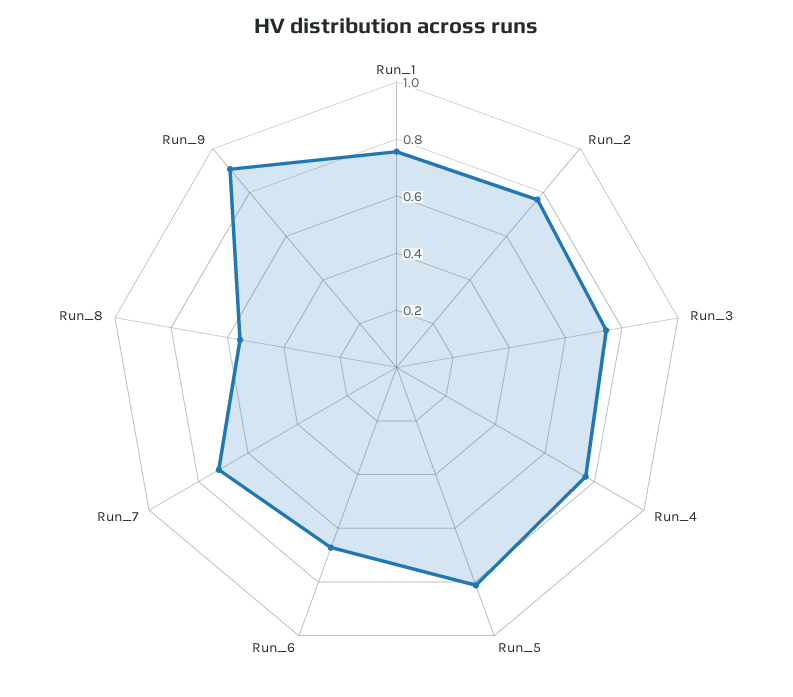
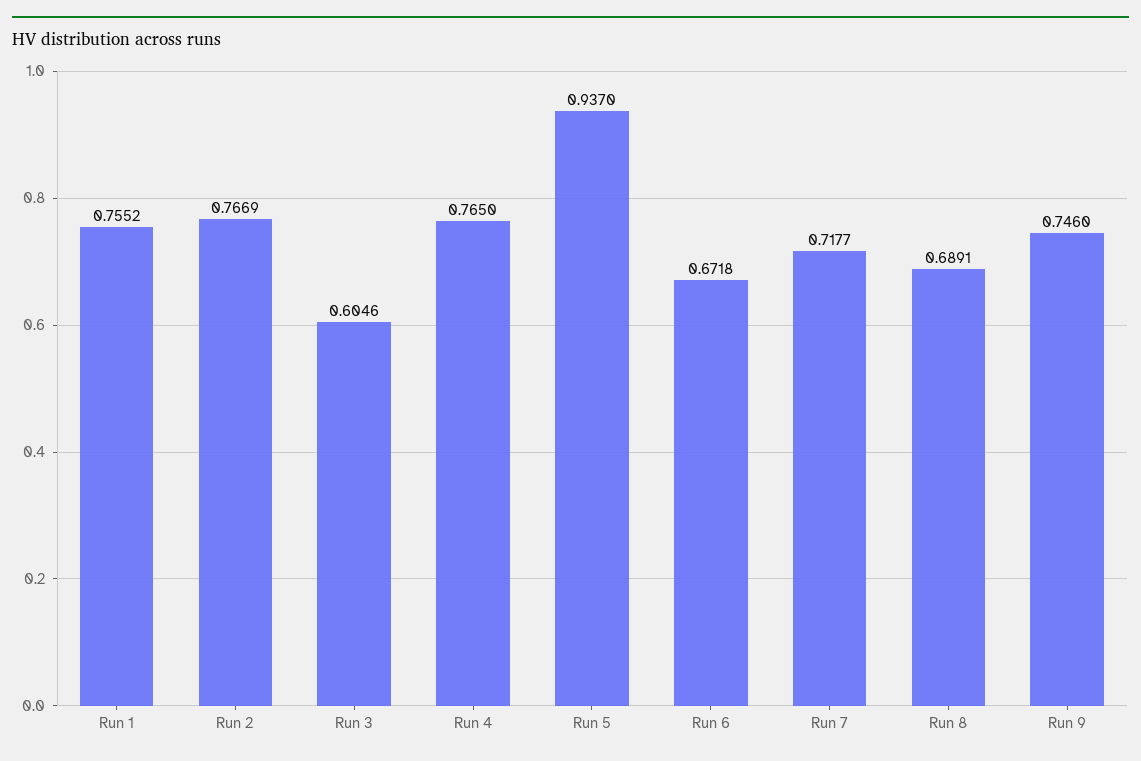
  {
    "Run_1": 0.7552,
    "Run_2": 0.7669,
-   "Run_3": 0.75,
+   "Run_3": 0.6046,
    "Run_4": 0.765,
-   "Run_5": 0.8,
+   "Run_5": 0.937,
    "Run_6": 0.6718,
    "Run_7": 0.7177,
-   "Run_8": 0.55,
+   "Run_8": 0.6891,
-   "Run_9": 0.9
+   "Run_9": 0.746
  }

